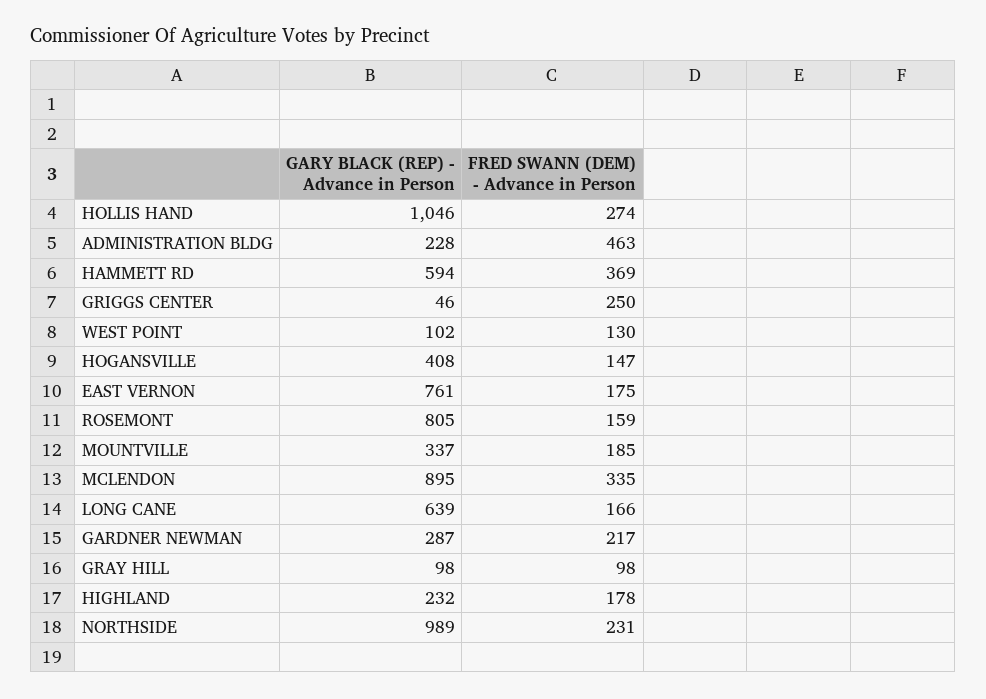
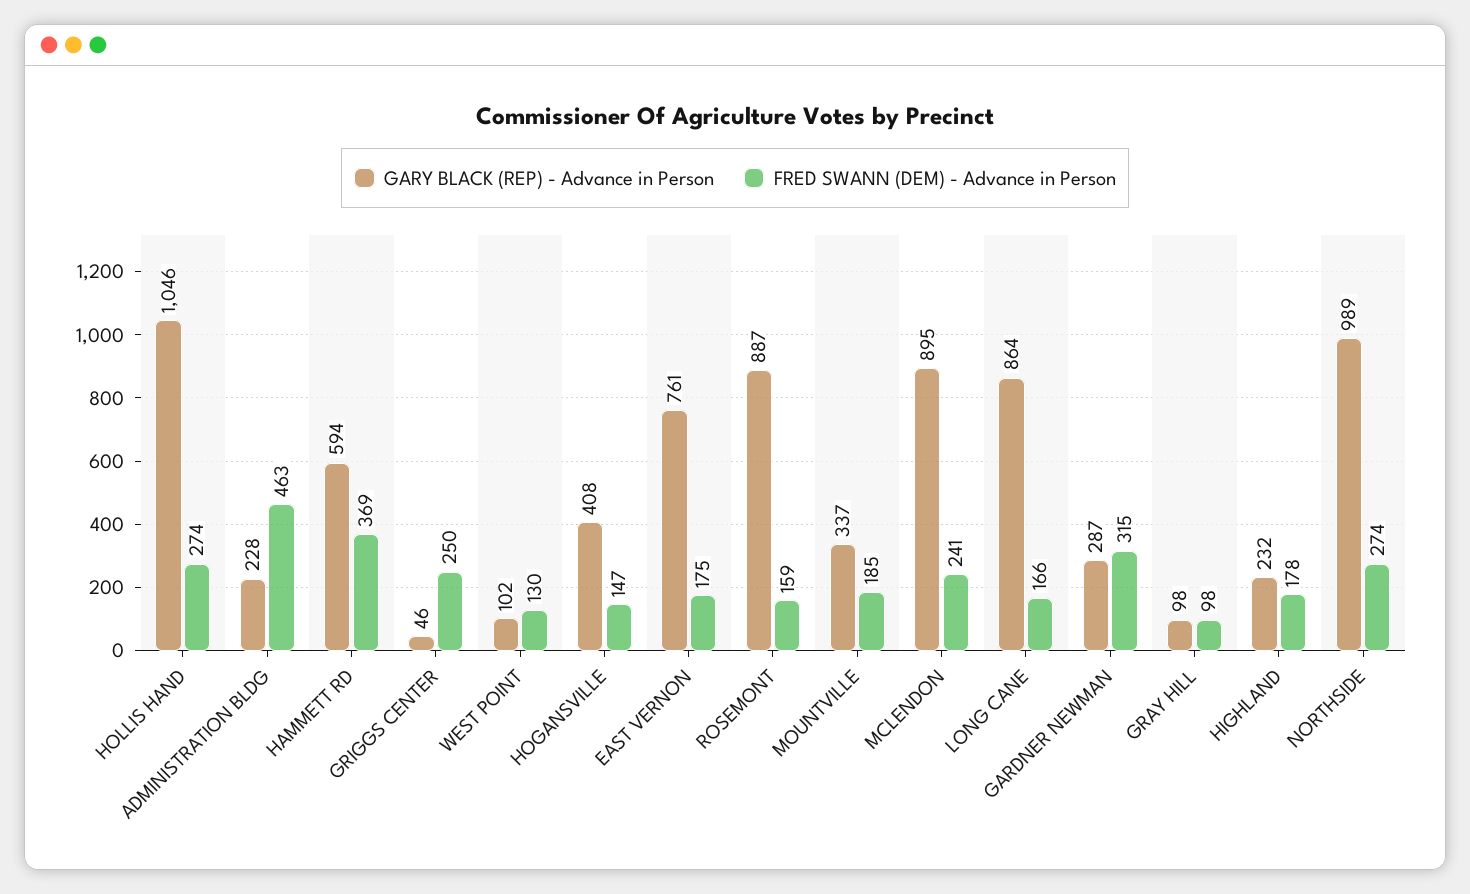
  {
    "GARY BLACK (REP) - Advance in Person": {
      "HOLLIS HAND": 1046,
      "ADMINISTRATION BLDG": 228,
      "HAMMETT RD": 594,
      "GRIGGS CENTER": 46,
      "WEST POINT": 102,
      "HOGANSVILLE": 408,
      "EAST VERNON": 761,
-     "ROSEMONT": 805,
+     "ROSEMONT": 887,
      "MOUNTVILLE": 337,
      "MCLENDON": 895,
-     "LONG CANE": 639,
+     "LONG CANE": 864,
      "GARDNER NEWMAN": 287,
      "GRAY HILL": 98,
      "HIGHLAND": 232,
      "NORTHSIDE": 989
    },
    "FRED SWANN (DEM) - Advance in Person": {
      "HOLLIS HAND": 274,
      "ADMINISTRATION BLDG": 463,
      "HAMMETT RD": 369,
      "GRIGGS CENTER": 250,
      "WEST POINT": 130,
      "HOGANSVILLE": 147,
      "EAST VERNON": 175,
      "ROSEMONT": 159,
      "MOUNTVILLE": 185,
-     "MCLENDON": 335,
+     "MCLENDON": 241,
      "LONG CANE": 166,
-     "GARDNER NEWMAN": 217,
+     "GARDNER NEWMAN": 315,
      "GRAY HILL": 98,
      "HIGHLAND": 178,
-     "NORTHSIDE": 231
+     "NORTHSIDE": 274
    }
  }

